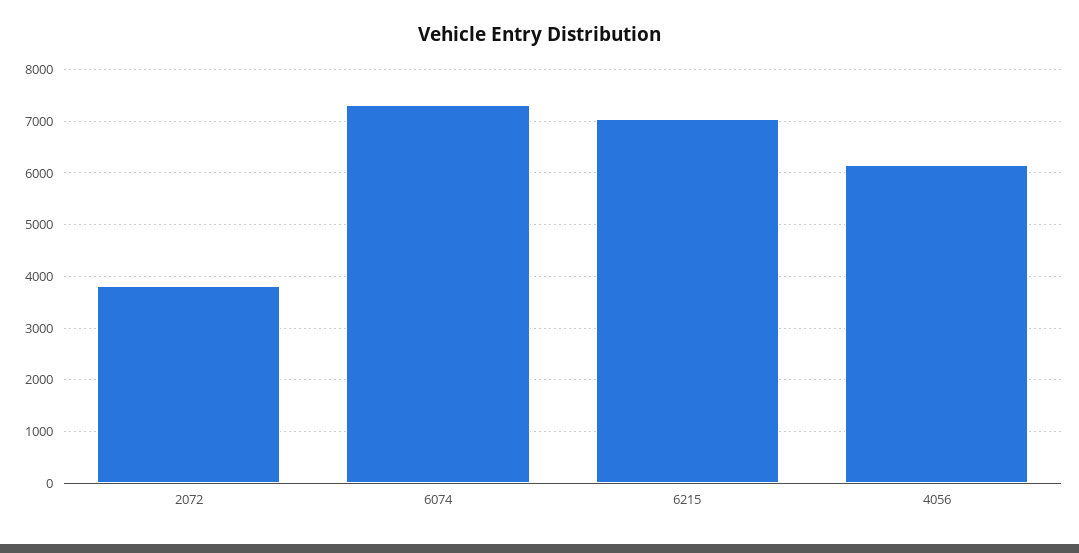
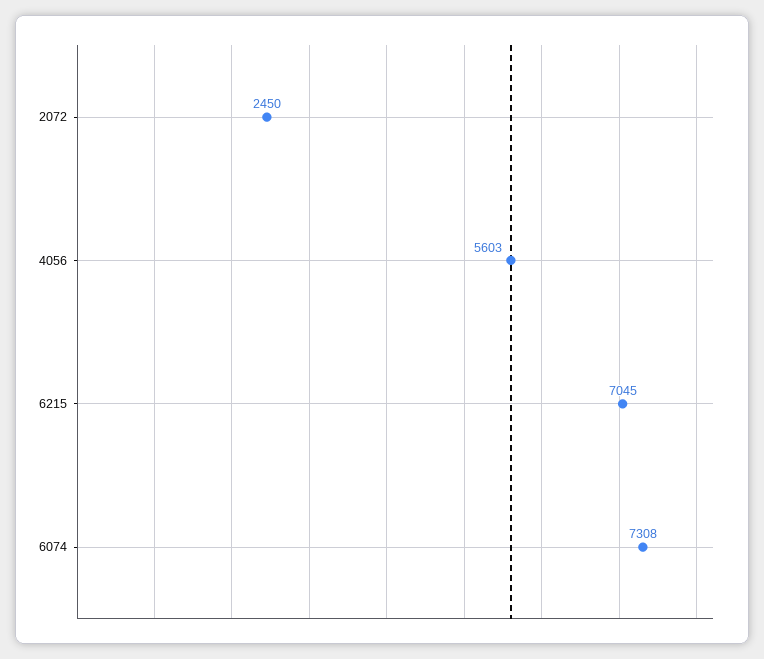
  {
-   "2072": 3800,
+   "2072": 2450,
    "6074": 7308,
    "6215": 7045,
-   "4056": 6200
+   "4056": 5603
  }

